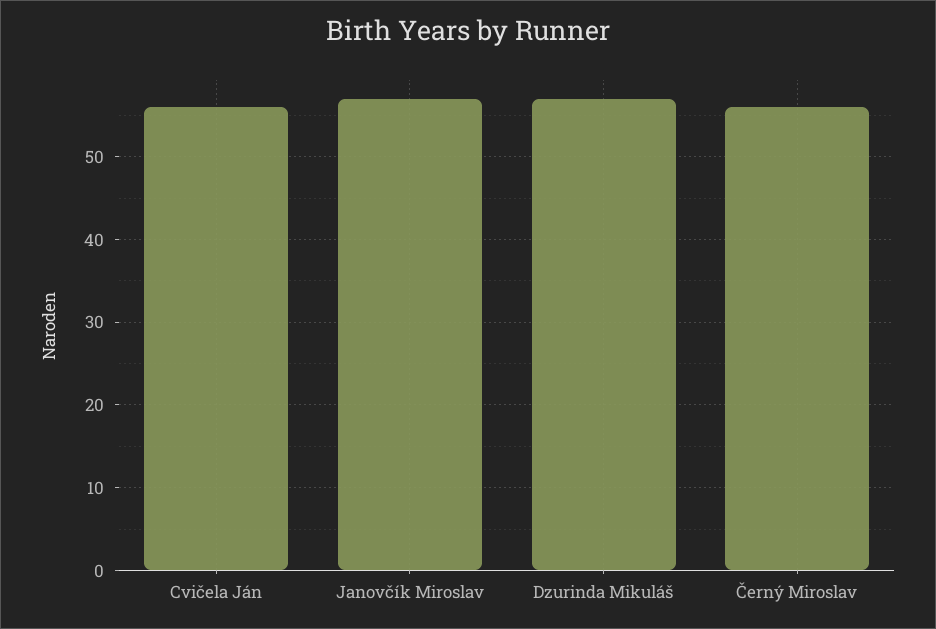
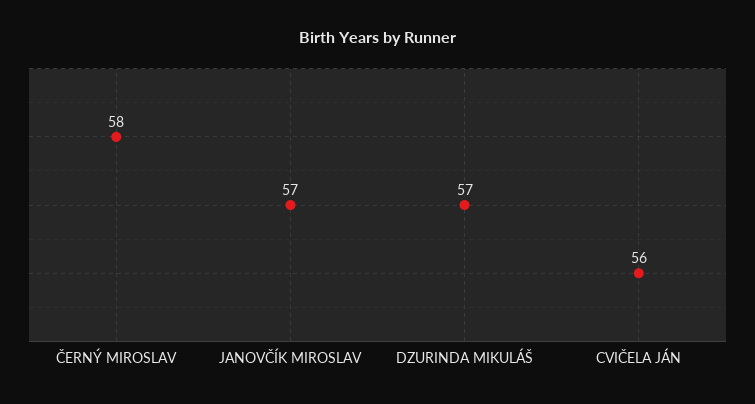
  {
    "Cvičela Ján": 56,
    "Janovčík Miroslav": 57,
    "Dzurinda Mikuláš": 57,
-   "Černý Miroslav": 56
+   "Černý Miroslav": 58
  }

